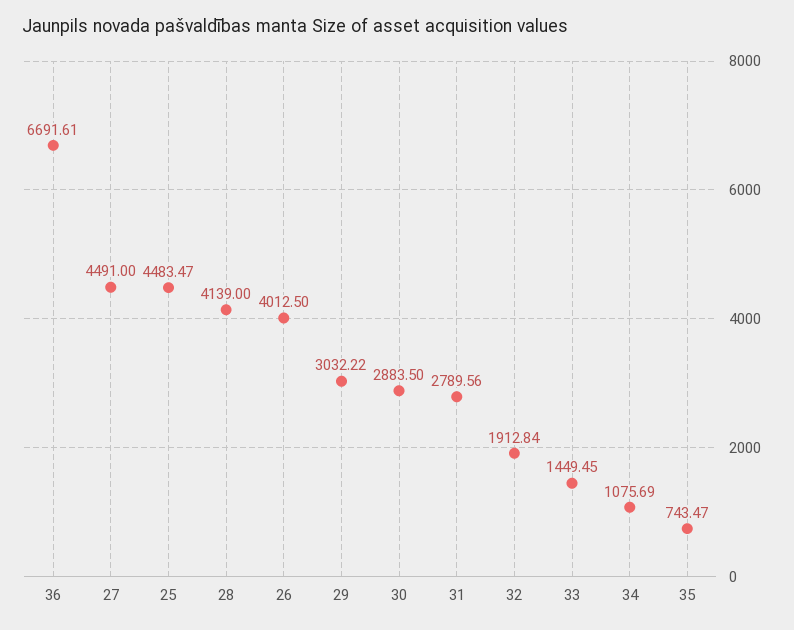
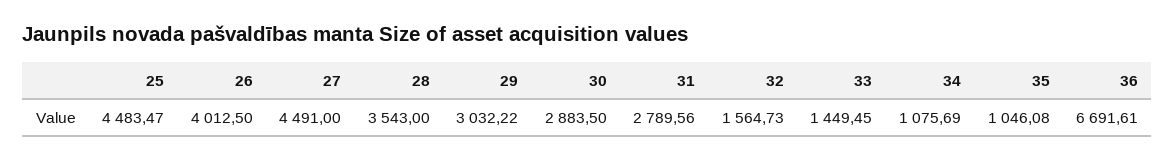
  {
    "36": 6691.61,
    "27": 4491,
    "25": 4483.47,
-   "28": 4139,
+   "28": 3543,
    "26": 4012.5,
    "29": 3032.22,
    "30": 2883.5,
    "31": 2789.56,
-   "32": 1912.84,
+   "32": 1564.73,
    "33": 1449.45,
    "34": 1075.69,
-   "35": 743.47
+   "35": 1046.08
  }

